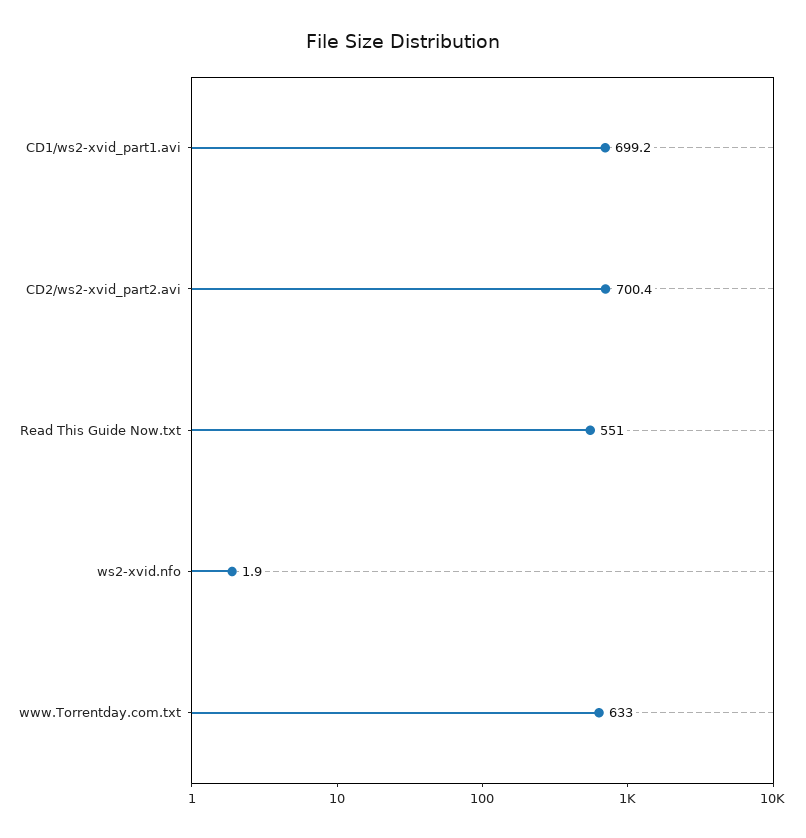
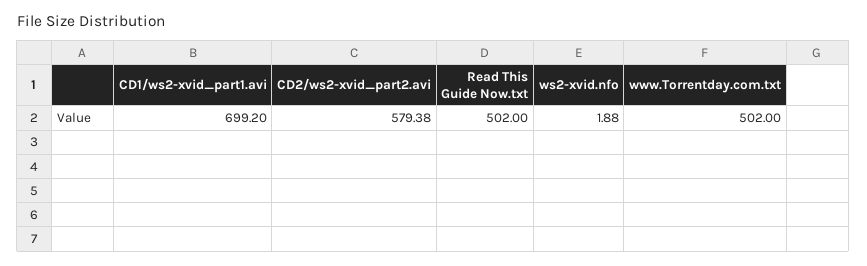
  {
    "CD1/ws2-xvid_part1.avi": 699.2,
-   "CD2/ws2-xvid_part2.avi": 700.4,
+   "CD2/ws2-xvid_part2.avi": 579.38,
-   "Read This Guide Now.txt": 551,
+   "Read This Guide Now.txt": 502,
    "ws2-xvid.nfo": 1.88,
-   "www.Torrentday.com.txt": 633
+   "www.Torrentday.com.txt": 502
  }

